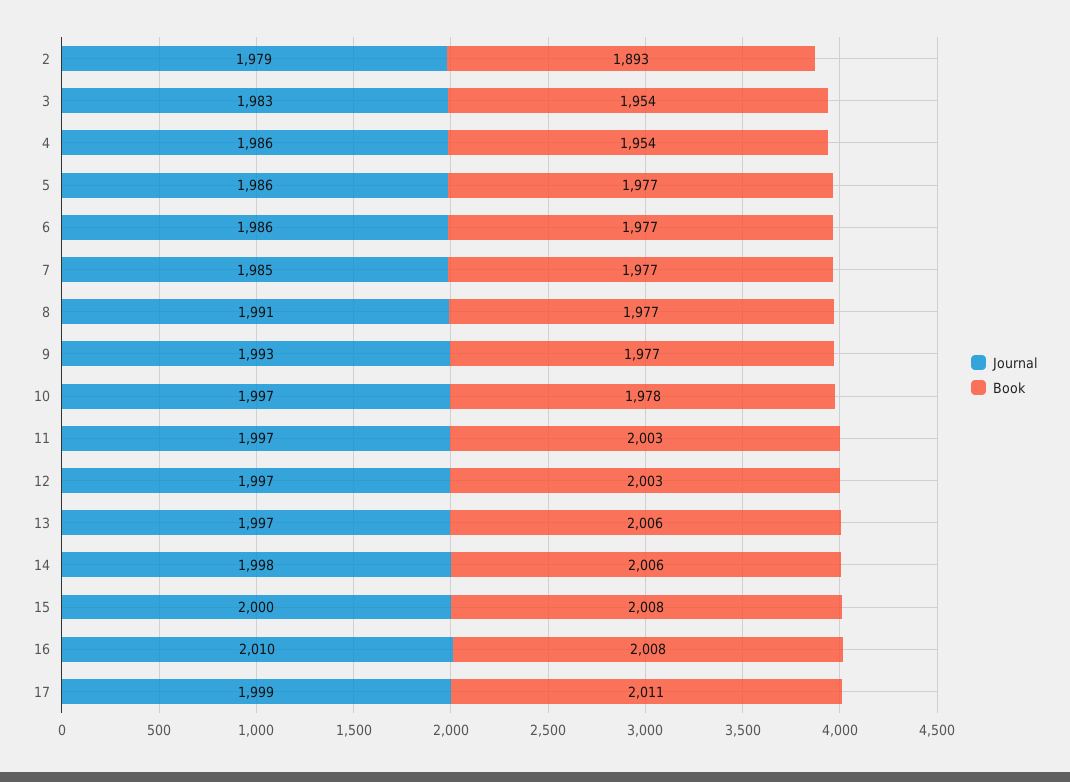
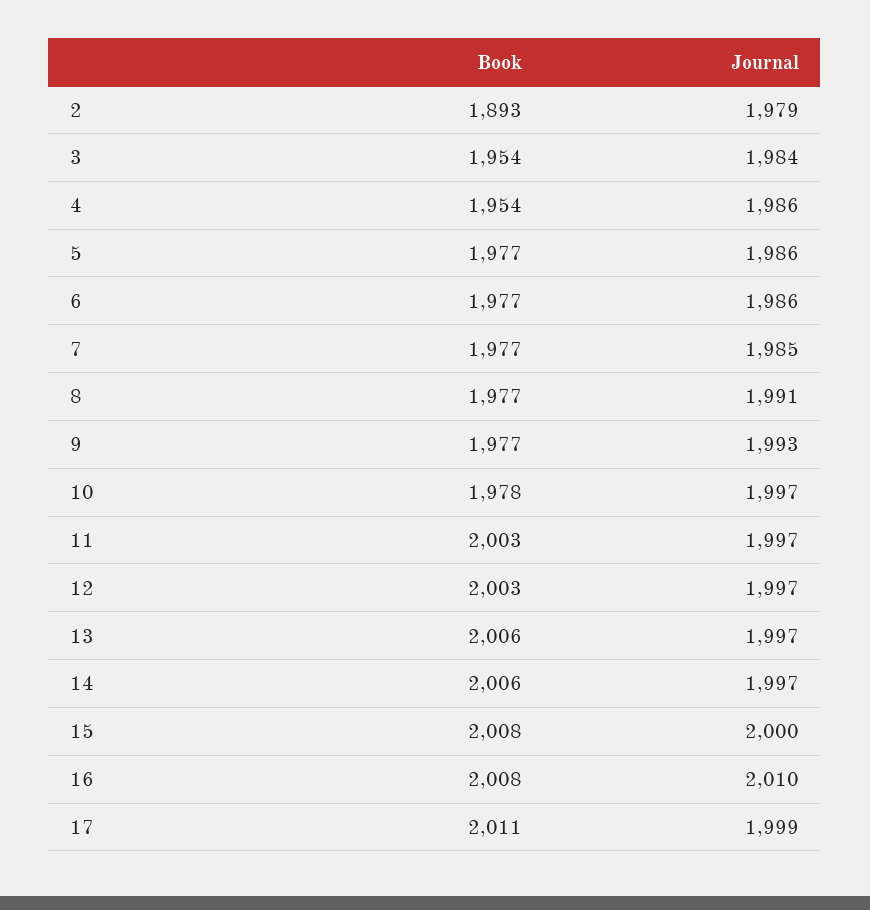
  {
    "Journal": {
      "2": 1979,
-     "3": 1983,
+     "3": 1984,
      "4": 1986,
      "5": 1986,
      "6": 1986,
      "7": 1985,
      "8": 1991,
      "9": 1993,
      "10": 1997,
      "11": 1997,
      "12": 1997,
      "13": 1997,
-     "14": 1998,
+     "14": 1997,
      "15": 2000,
      "16": 2010,
      "17": 1999
    },
    "Book": {
      "2": 1893,
      "3": 1954,
      "4": 1954,
      "5": 1977,
      "6": 1977,
      "7": 1977,
      "8": 1977,
      "9": 1977,
      "10": 1978,
      "11": 2003,
      "12": 2003,
      "13": 2006,
      "14": 2006,
      "15": 2008,
      "16": 2008,
      "17": 2011
    }
  }

